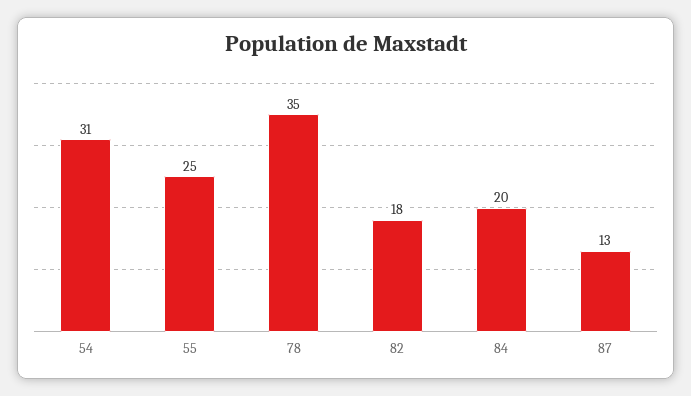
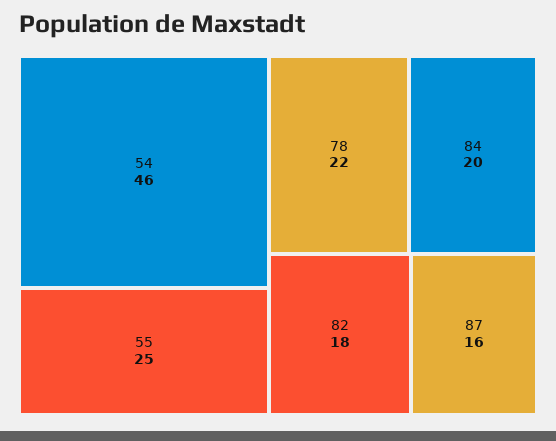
  {
-   "54": 31,
+   "54": 46,
    "55": 25,
-   "78": 35,
+   "78": 22,
    "82": 18,
    "84": 20,
-   "87": 13
+   "87": 16
  }

